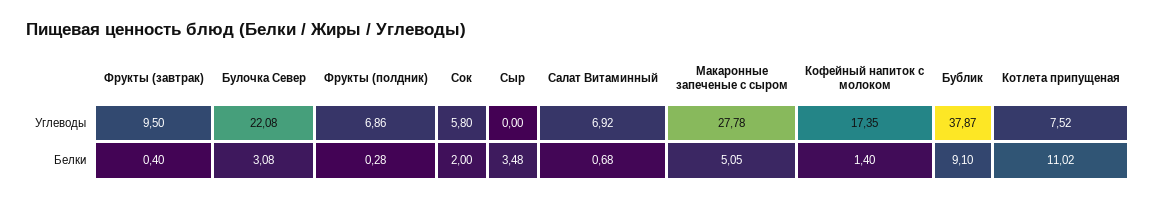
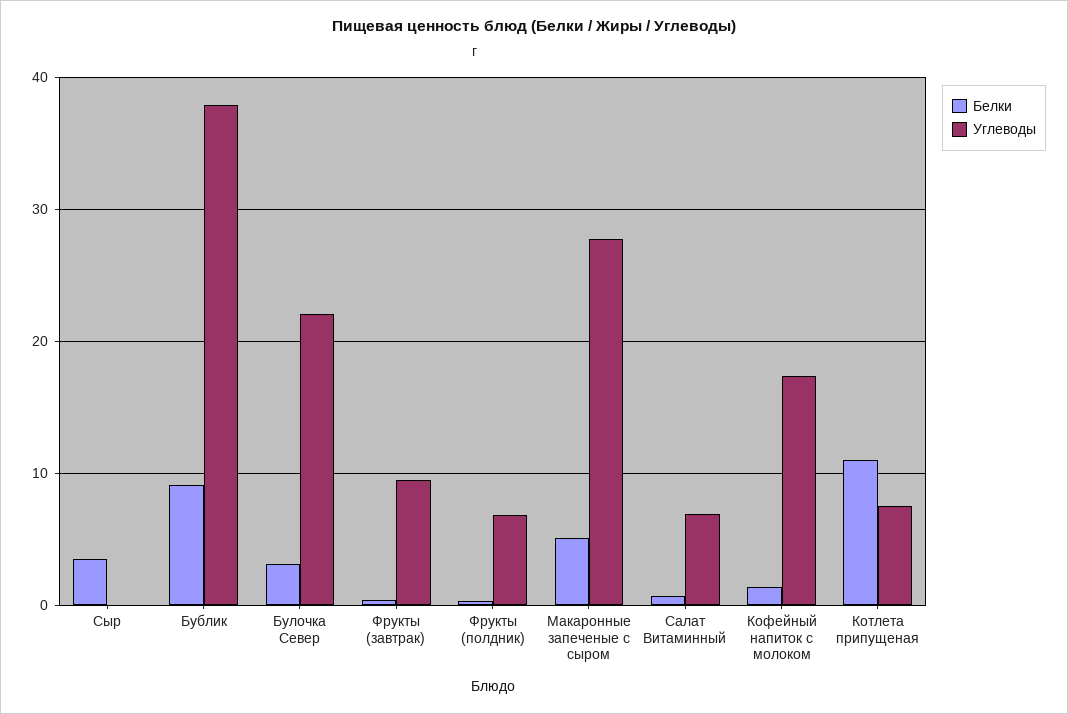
  {
    "Углеводы": {
      "Фрукты (завтрак)": 9.5,
      "Булочка Север": 22.08,
      "Фрукты (полдник)": 6.86,
-     "Сок": 5.8,
      "Сыр": 0,
      "Салат Витаминный": 6.92,
      "Макаронные запеченые с сыром": 27.78,
      "Кофейный напиток с молоком": 17.35,
      "Бублик": 37.87,
      "Котлета припущеная": 7.52
    },
    "Белки": {
      "Фрукты (завтрак)": 0.4,
      "Булочка Север": 3.08,
      "Фрукты (полдник)": 0.28,
-     "Сок": 2,
      "Сыр": 3.48,
      "Салат Витаминный": 0.68,
      "Макаронные запеченые с сыром": 5.05,
      "Кофейный напиток с молоком": 1.4,
      "Бублик": 9.1,
      "Котлета припущеная": 11.02
    }
  }

